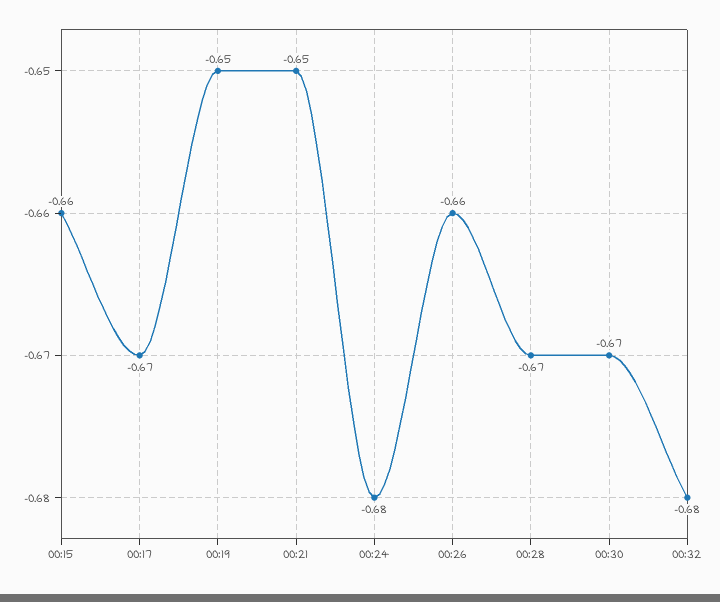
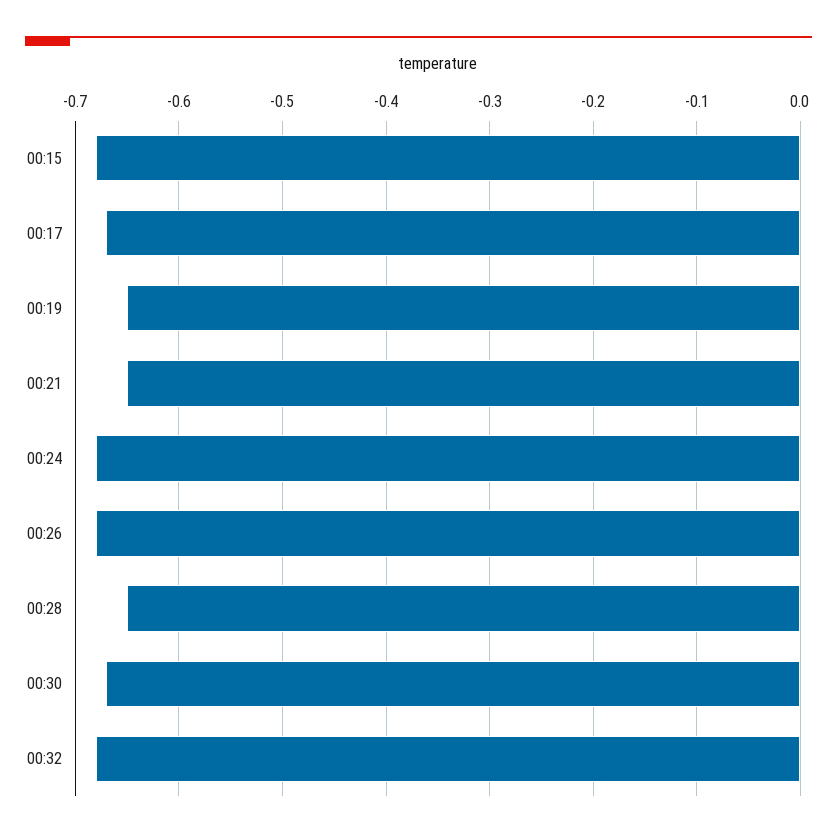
  {
-   "00:15": -0.66,
+   "00:15": -0.68,
    "00:17": -0.67,
    "00:19": -0.65,
    "00:21": -0.65,
    "00:24": -0.68,
-   "00:26": -0.66,
+   "00:26": -0.68,
-   "00:28": -0.67,
+   "00:28": -0.65,
    "00:30": -0.67,
    "00:32": -0.68
  }

